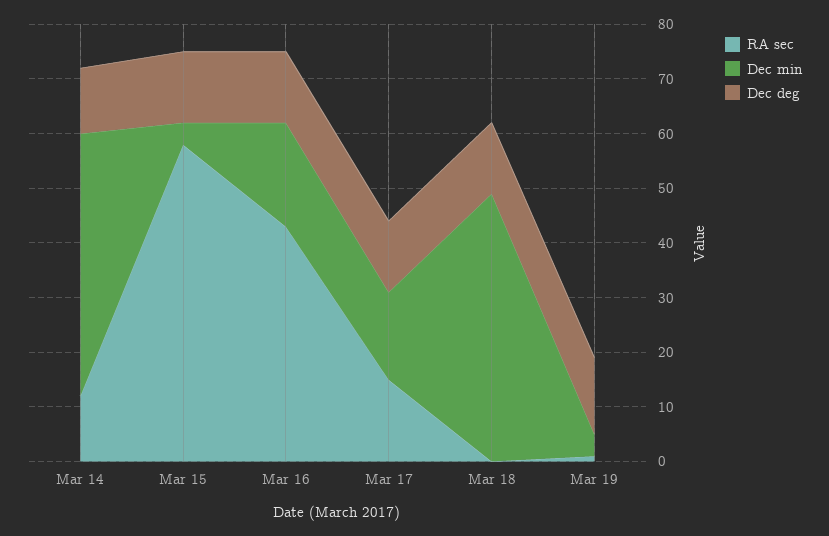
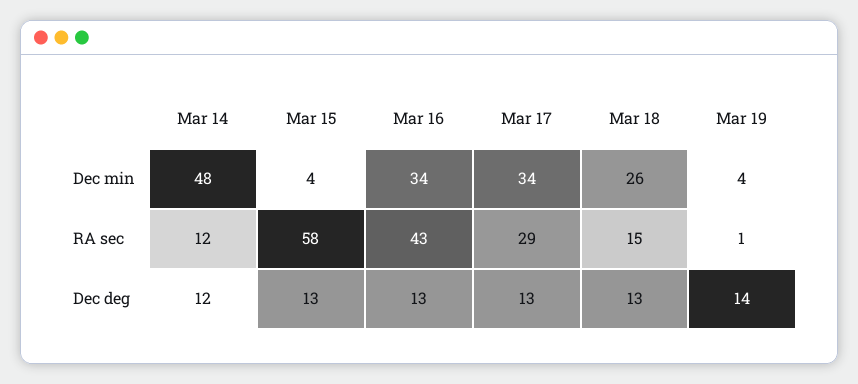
  {
    "RA sec": {
      "Mar 14": 12,
      "Mar 15": 58,
      "Mar 16": 43,
-     "Mar 17": 15,
+     "Mar 17": 29,
-     "Mar 18": 0,
+     "Mar 18": 15,
      "Mar 19": 1
    },
    "Dec min": {
      "Mar 14": 48,
      "Mar 15": 4,
-     "Mar 16": 20,
+     "Mar 16": 34,
-     "Mar 17": 15,
+     "Mar 17": 34,
-     "Mar 18": 50,
+     "Mar 18": 26,
      "Mar 19": 4
    },
    "Dec deg": {
      "Mar 14": 12,
      "Mar 15": 13,
      "Mar 16": 13,
      "Mar 17": 13,
      "Mar 18": 13,
      "Mar 19": 14
    }
  }

